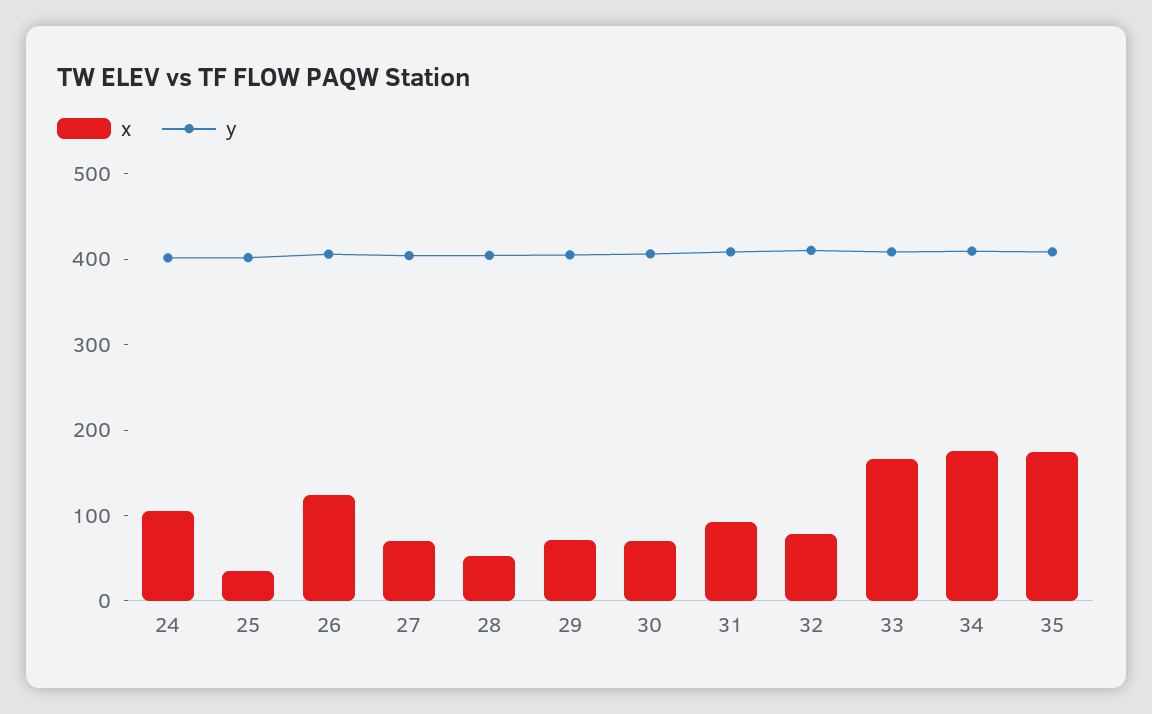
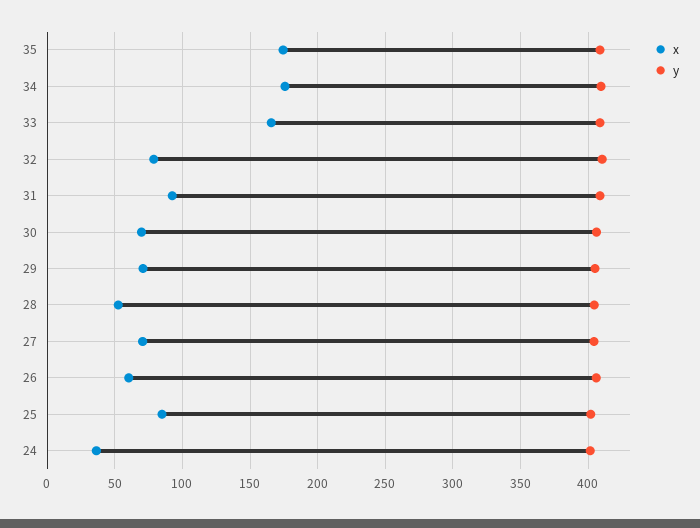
  {
    "x": {
-     "24": 100,
+     "24": 35,
-     "25": 40,
+     "25": 85,
-     "26": 120,
+     "26": 60,
      "27": 70,
      "28": 55,
      "29": 70,
      "30": 70,
      "31": 95,
      "32": 80,
      "33": 165,
      "34": 175,
      "35": 175
    },
    "y": {
      "24": 400,
      "25": 400,
      "26": 405,
      "27": 405,
      "28": 405,
      "29": 405,
      "30": 405,
      "31": 410,
      "32": 410,
      "33": 410,
      "34": 410,
      "35": 410
    }
  }

